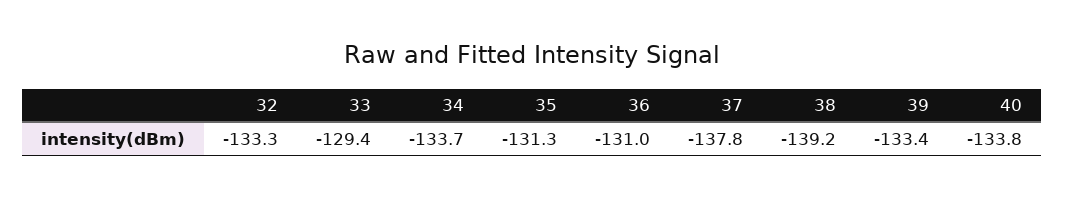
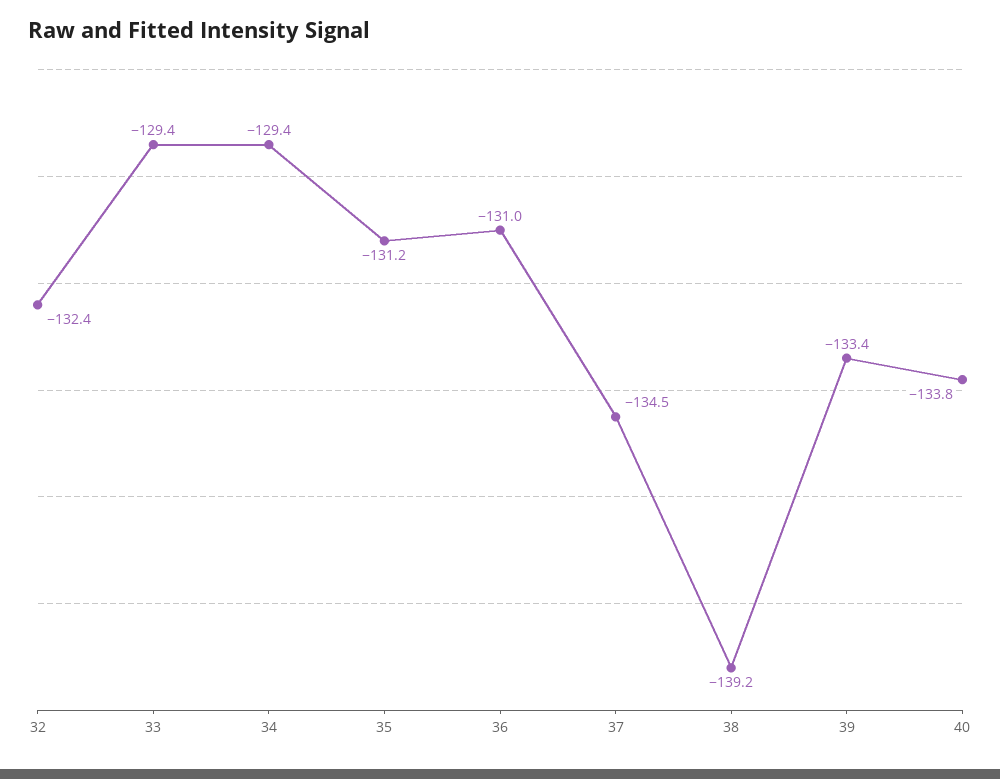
  {
-   "32": -133.3,
+   "32": -132.4,
    "33": -129.4,
-   "34": -133.7,
+   "34": -129.4,
-   "35": -131.3,
+   "35": -131.2,
    "36": -131,
-   "37": -137.8,
+   "37": -134.5,
    "38": -139.2,
    "39": -133.4,
    "40": -133.8
  }

